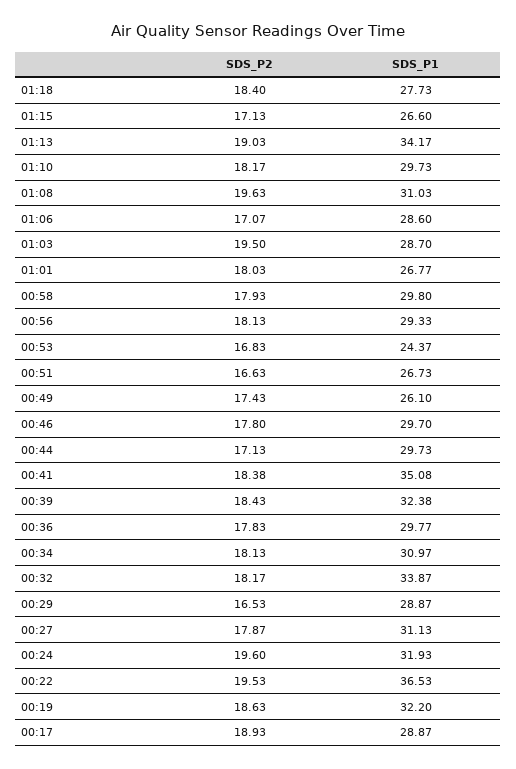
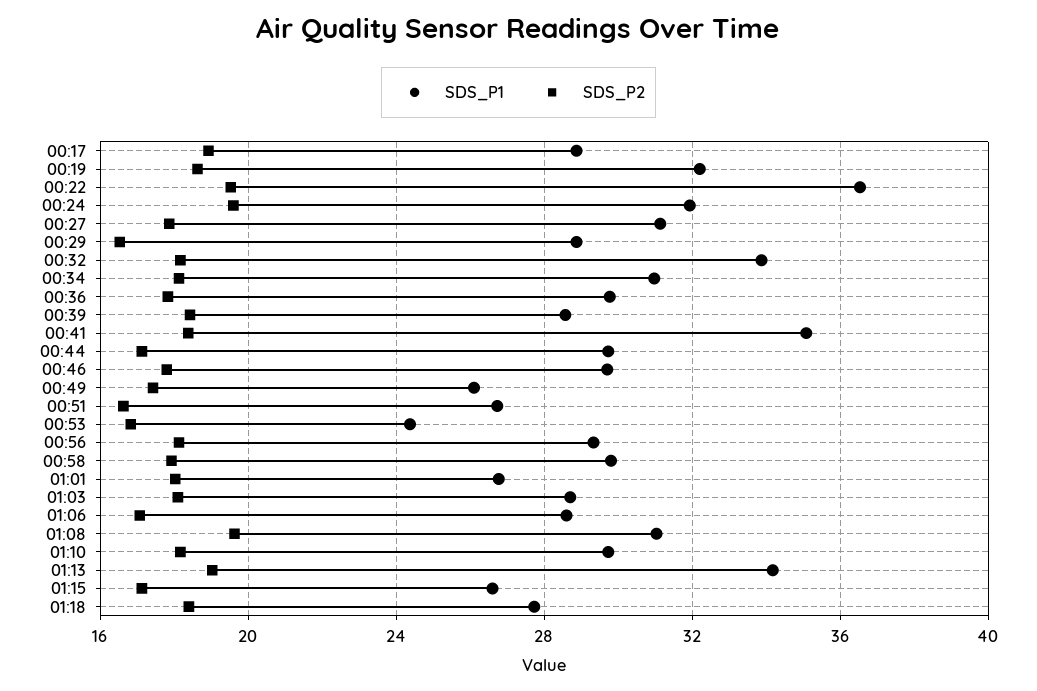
  {
    "SDS_P2": {
      "01:18": 18.4,
      "01:15": 17.13,
      "01:13": 19.03,
      "01:10": 18.17,
      "01:08": 19.63,
      "01:06": 17.07,
-     "01:03": 19.5,
+     "01:03": 18,
      "01:01": 18.03,
      "00:58": 17.93,
      "00:56": 18.13,
      "00:53": 16.83,
      "00:51": 16.63,
      "00:49": 17.43,
      "00:46": 17.8,
      "00:44": 17.13,
      "00:41": 18.38,
      "00:39": 18.43,
      "00:36": 17.83,
      "00:34": 18.13,
      "00:32": 18.17,
      "00:29": 16.53,
      "00:27": 17.87,
      "00:24": 19.6,
      "00:22": 19.53,
      "00:19": 18.63,
      "00:17": 18.93
    },
    "SDS_P1": {
      "01:18": 27.73,
      "01:15": 26.6,
      "01:13": 34.17,
      "01:10": 29.73,
      "01:08": 31.03,
      "01:06": 28.6,
      "01:03": 28.7,
      "01:01": 26.77,
      "00:58": 29.8,
      "00:56": 29.33,
      "00:53": 24.37,
      "00:51": 26.73,
      "00:49": 26.1,
      "00:46": 29.7,
      "00:44": 29.73,
      "00:41": 35.08,
-     "00:39": 32.38,
+     "00:39": 28.5,
      "00:36": 29.77,
      "00:34": 30.97,
      "00:32": 33.87,
      "00:29": 28.87,
      "00:27": 31.13,
      "00:24": 31.93,
      "00:22": 36.53,
      "00:19": 32.2,
      "00:17": 28.87
    }
  }

